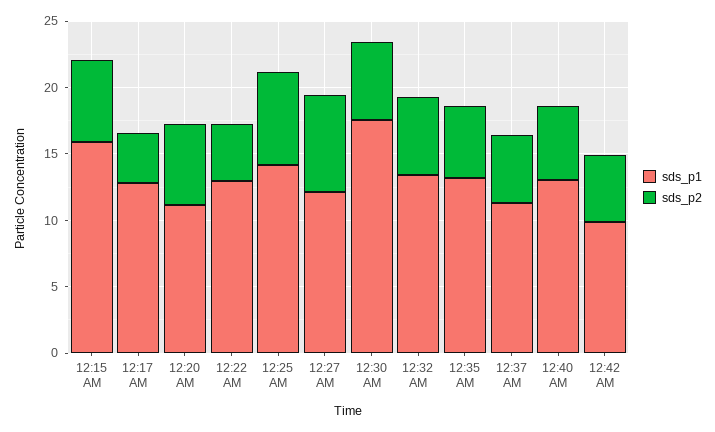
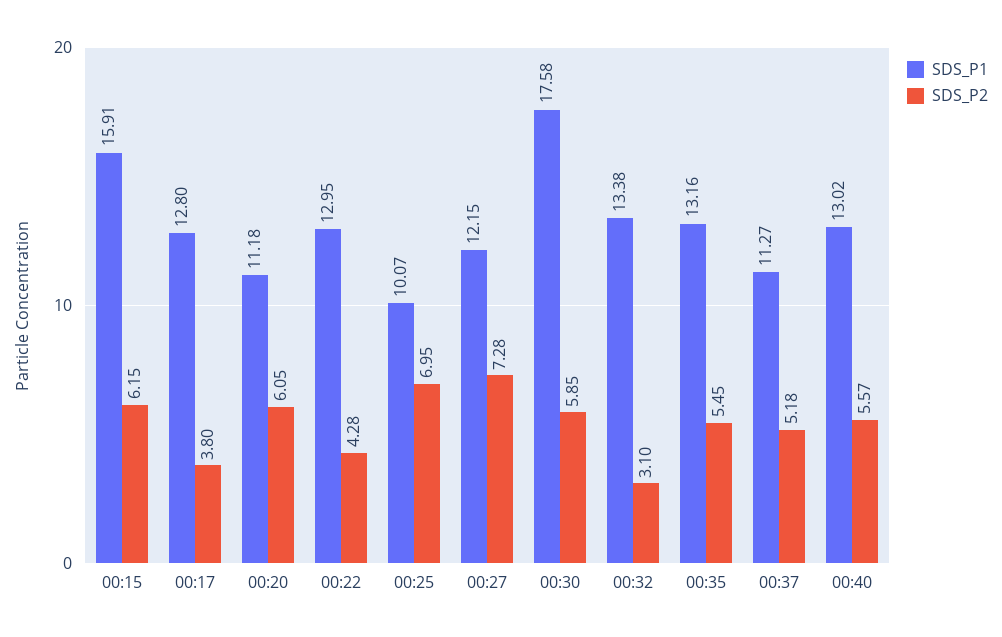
  {
    "sds_p1": {
      "12:15 AM": 15.91,
      "12:17 AM": 12.8,
      "12:20 AM": 11.18,
      "12:22 AM": 12.95,
-     "12:25 AM": 14,
+     "12:25 AM": 10.07,
      "12:27 AM": 12.15,
      "12:30 AM": 17.58,
      "12:32 AM": 13.38,
      "12:35 AM": 13.16,
      "12:37 AM": 11.27,
-     "12:40 AM": 13.02,
+     "12:40 AM": 13.02
-     "12:42 AM": 10
    },
    "sds_p2": {
      "12:15 AM": 6.15,
      "12:17 AM": 3.8,
      "12:20 AM": 6.05,
      "12:22 AM": 4.28,
      "12:25 AM": 6.95,
      "12:27 AM": 7.28,
      "12:30 AM": 5.85,
-     "12:32 AM": 6,
+     "12:32 AM": 3.1,
      "12:35 AM": 5.45,
      "12:37 AM": 5.18,
-     "12:40 AM": 5.57,
+     "12:40 AM": 5.57
-     "12:42 AM": 5
    }
  }

